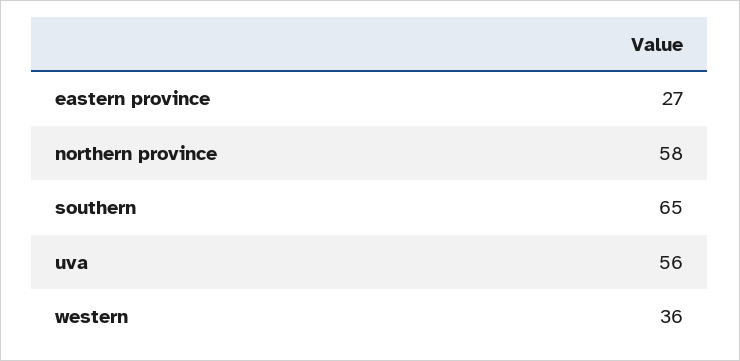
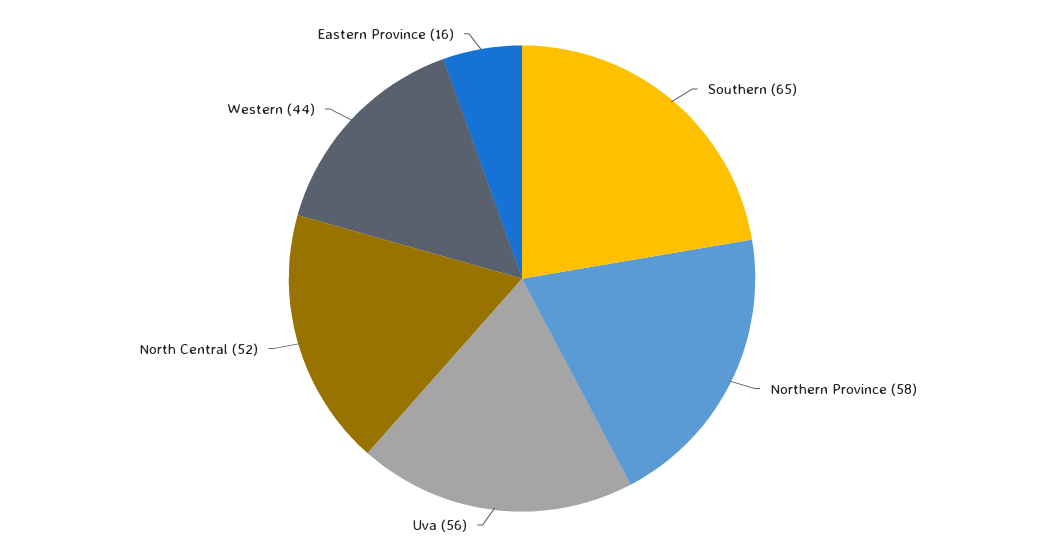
  {
-   "eastern province": 27,
+   "eastern province": 16,
    "northern province": 58,
    "southern": 65,
    "uva": 56,
-   "western": 36
+   "western": 44,
+   "North Central": 52
  }

